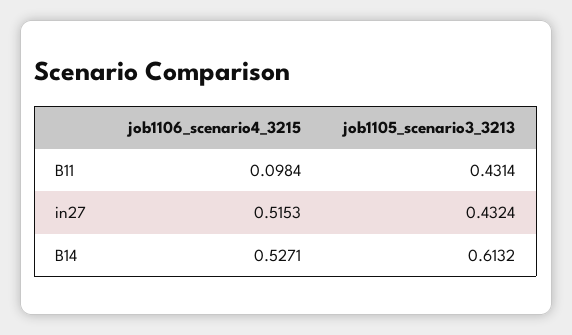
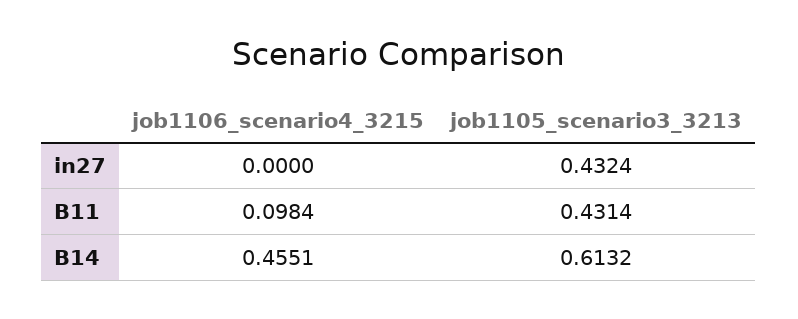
  {
    "job1106_scenario4_3215": {
      "B11": 0.0984,
-     "in27": 0.5153,
+     "in27": 0,
-     "B14": 0.5271
+     "B14": 0.4551
    },
    "job1105_scenario3_3213": {
      "B11": 0.4314,
      "in27": 0.4324,
      "B14": 0.6132
    }
  }

